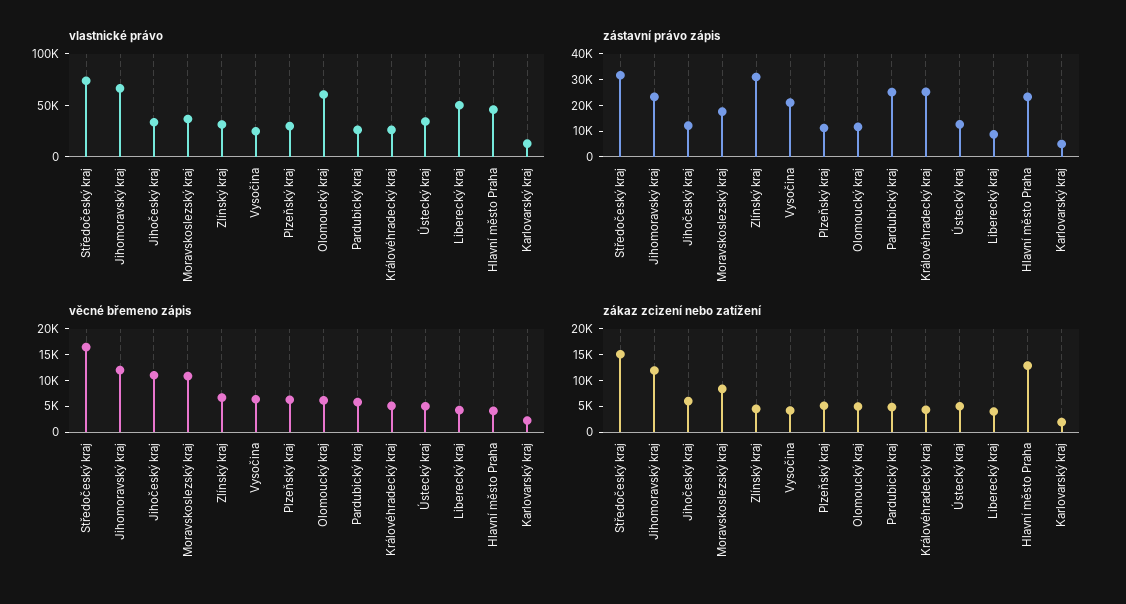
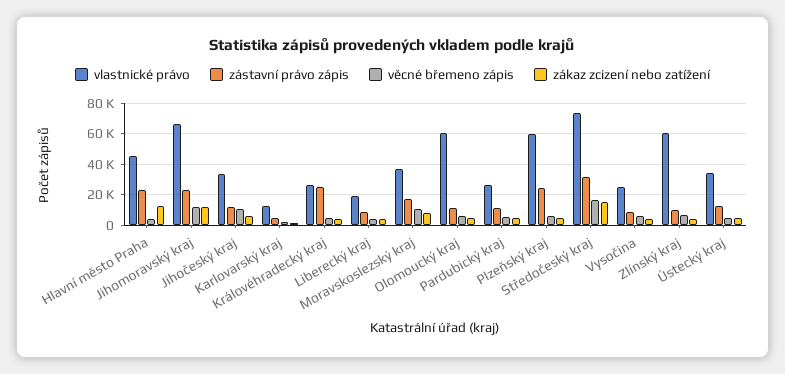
  {
    "vlastnické právo": {
      "Středočeský kraj": 75000,
      "Jihomoravský kraj": 65000,
      "Jihočeský kraj": 35000,
      "Moravskoslezský kraj": 35000,
-     "Zlínský kraj": 30000,
+     "Zlínský kraj": 60000,
      "Vysočina": 25000,
-     "Plzeňský kraj": 30000,
+     "Plzeňský kraj": 60000,
      "Olomoucký kraj": 60000,
      "Pardubický kraj": 25000,
      "Královéhradecký kraj": 25000,
      "Ústecký kraj": 35000,
-     "Liberecký kraj": 50000,
+     "Liberecký kraj": 20000,
      "Hlavní město Praha": 45000,
      "Karlovarský kraj": 15000
    },
    "zástavní právo zápis": {
      "Středočeský kraj": 30000,
      "Jihomoravský kraj": 25000,
      "Jihočeský kraj": 10000,
      "Moravskoslezský kraj": 20000,
-     "Zlínský kraj": 30000,
+     "Zlínský kraj": 10000,
-     "Vysočina": 20000,
+     "Vysočina": 10000,
-     "Plzeňský kraj": 10000,
+     "Plzeňský kraj": 25000,
      "Olomoucký kraj": 10000,
-     "Pardubický kraj": 25000,
+     "Pardubický kraj": 10000,
      "Královéhradecký kraj": 25000,
      "Ústecký kraj": 15000,
      "Liberecký kraj": 10000,
      "Hlavní město Praha": 25000,
      "Karlovarský kraj": 5000
    },
    "věcné břemeno zápis": {
      "Středočeský kraj": 17500,
      "Jihomoravský kraj": 12500,
      "Jihočeský kraj": 10000,
      "Moravskoslezský kraj": 10000,
      "Zlínský kraj": 7500,
      "Vysočina": 7500,
      "Plzeňský kraj": 7500,
      "Olomoucký kraj": 5000,
      "Pardubický kraj": 5000,
      "Královéhradecký kraj": 5000,
      "Ústecký kraj": 5000,
      "Liberecký kraj": 5000,
      "Hlavní město Praha": 5000,
      "Karlovarský kraj": 2500
    },
    "zákaz zcizení nebo zatížení": {
      "Středočeský kraj": 15000,
      "Jihomoravský kraj": 12500,
      "Jihočeský kraj": 5000,
      "Moravskoslezský kraj": 7500,
      "Zlínský kraj": 5000,
      "Vysočina": 5000,
      "Plzeňský kraj": 5000,
      "Olomoucký kraj": 5000,
      "Pardubický kraj": 5000,
      "Královéhradecký kraj": 5000,
      "Ústecký kraj": 5000,
      "Liberecký kraj": 5000,
      "Hlavní město Praha": 12500,
      "Karlovarský kraj": 2500
    }
  }

